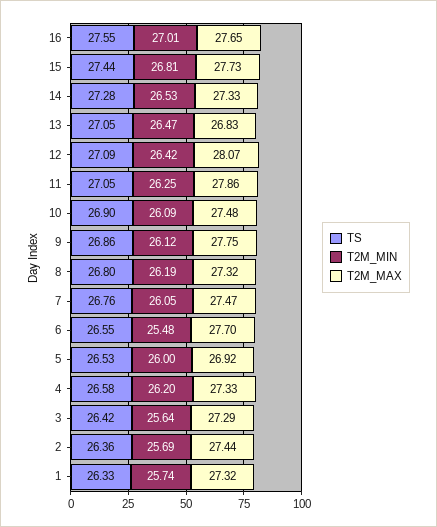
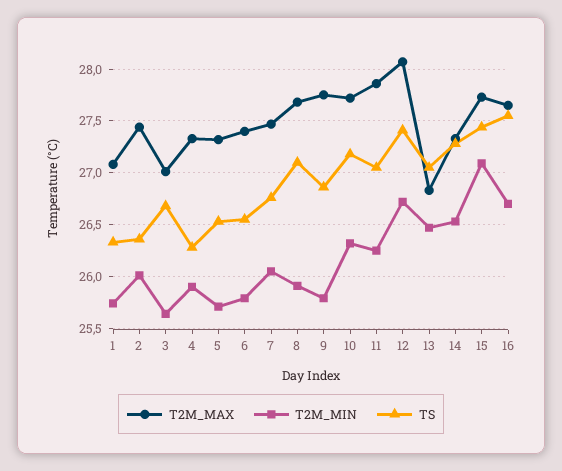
  {
    "TS": {
      "16": 27.55,
      "15": 27.44,
      "14": 27.28,
      "13": 27.05,
-     "12": 27.09,
+     "12": 27.4,
      "11": 27.05,
-     "10": 26.9,
+     "10": 27.2,
      "9": 26.86,
-     "8": 26.8,
+     "8": 27.1,
      "7": 26.76,
      "6": 26.55,
      "5": 26.53,
-     "4": 26.58,
+     "4": 26.3,
-     "3": 26.42,
+     "3": 26.7,
      "2": 26.36,
      "1": 26.33
    },
    "T2M_MIN": {
-     "16": 27.01,
+     "16": 26.7,
-     "15": 26.81,
+     "15": 27.1,
      "14": 26.53,
      "13": 26.47,
-     "12": 26.42,
+     "12": 26.7,
      "11": 26.25,
-     "10": 26.09,
+     "10": 26.3,
-     "9": 26.12,
+     "9": 25.8,
-     "8": 26.19,
+     "8": 25.9,
      "7": 26.05,
-     "6": 25.48,
+     "6": 25.8,
-     "5": 26,
+     "5": 25.7,
-     "4": 26.2,
+     "4": 25.9,
      "3": 25.64,
-     "2": 25.69,
+     "2": 26,
      "1": 25.74
    },
    "T2M_MAX": {
      "16": 27.65,
      "15": 27.73,
      "14": 27.33,
      "13": 26.83,
      "12": 28.07,
      "11": 27.86,
-     "10": 27.48,
+     "10": 27.7,
      "9": 27.75,
-     "8": 27.32,
+     "8": 27.7,
      "7": 27.47,
-     "6": 27.7,
+     "6": 27.4,
-     "5": 26.92,
+     "5": 27.3,
      "4": 27.33,
-     "3": 27.29,
+     "3": 27,
      "2": 27.44,
-     "1": 27.32
+     "1": 27.1
    }
  }

